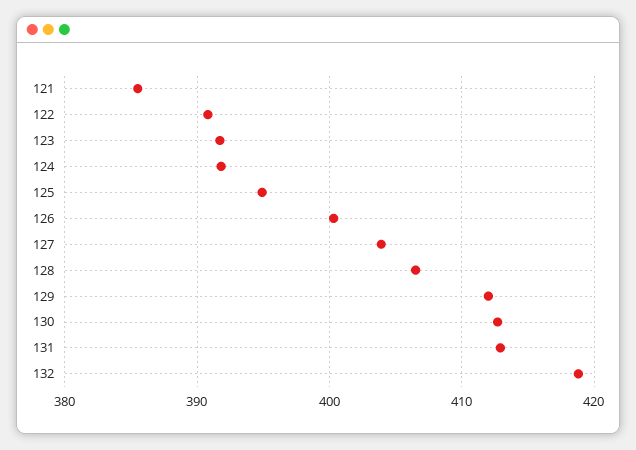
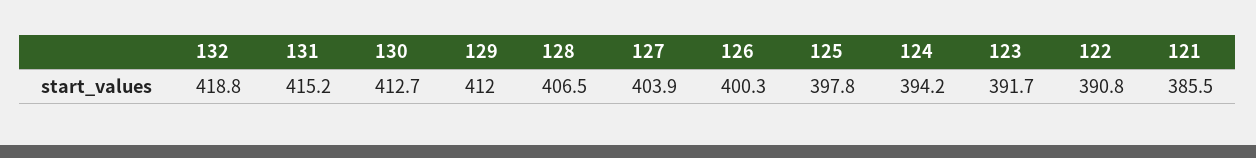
  {
    "121": 385.5,
    "122": 390.8,
    "123": 391.7,
-   "124": 392,
+   "124": 394.2,
-   "125": 395,
+   "125": 397.8,
    "126": 400.3,
    "127": 403.9,
    "128": 406.5,
    "129": 412,
    "130": 412.7,
-   "131": 413,
+   "131": 415.2,
    "132": 418.8
  }

